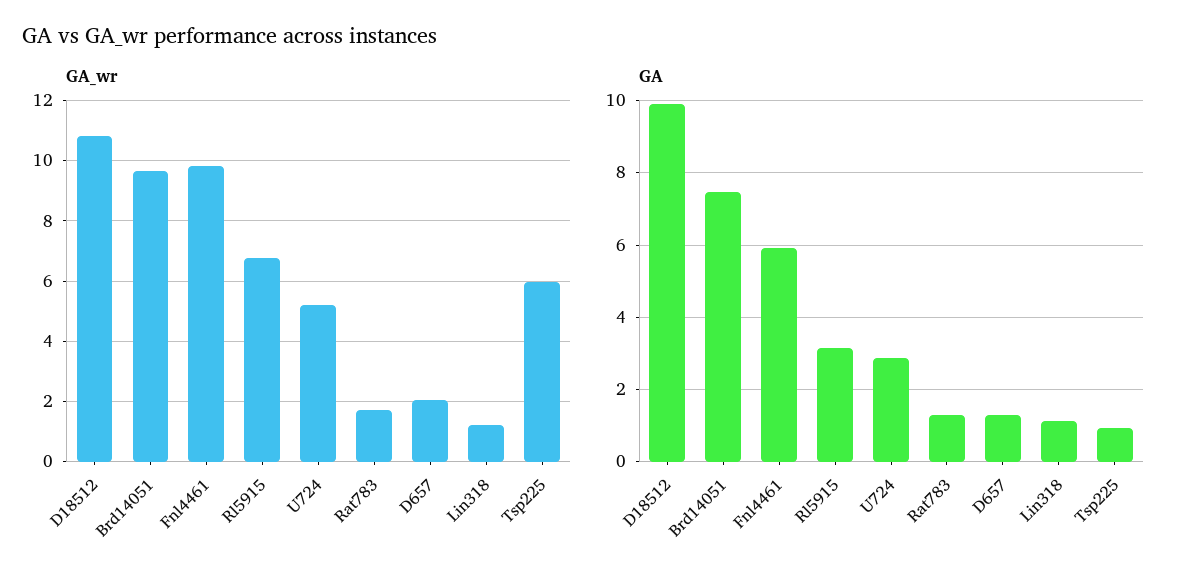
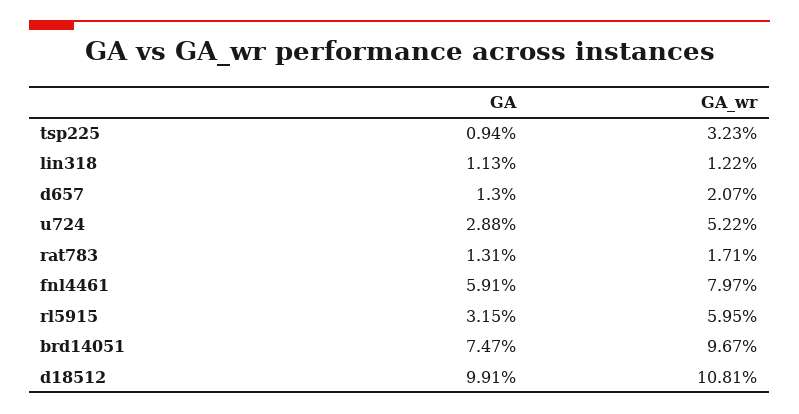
  {
    "GA_wr": {
      "D18512": 10.81,
      "Brd14051": 9.67,
-     "Fnl4461": 9.8,
+     "Fnl4461": 7.97,
-     "Rl5915": 6.8,
+     "Rl5915": 5.95,
      "U724": 5.22,
      "Rat783": 1.71,
      "D657": 2.07,
      "Lin318": 1.22,
-     "Tsp225": 6
+     "Tsp225": 3.23
    },
    "GA": {
      "D18512": 9.91,
      "Brd14051": 7.47,
      "Fnl4461": 5.91,
      "Rl5915": 3.15,
      "U724": 2.88,
      "Rat783": 1.31,
      "D657": 1.3,
      "Lin318": 1.13,
      "Tsp225": 0.94
    }
  }

